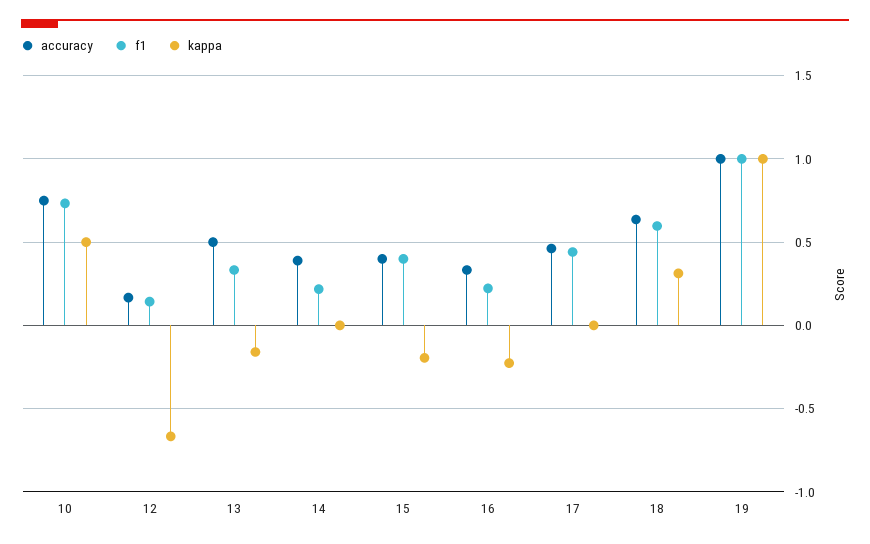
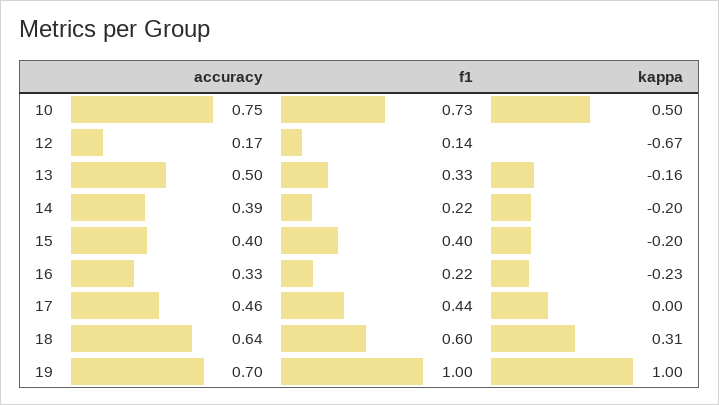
  {
    "accuracy": {
      "10": 0.75,
      "12": 0.17,
      "13": 0.5,
      "14": 0.39,
      "15": 0.4,
      "16": 0.33,
      "17": 0.46,
      "18": 0.64,
-     "19": 1
+     "19": 0.7
    },
    "f1": {
      "10": 0.73,
      "12": 0.14,
      "13": 0.33,
      "14": 0.22,
      "15": 0.4,
      "16": 0.22,
      "17": 0.44,
      "18": 0.6,
      "19": 1
    },
    "kappa": {
      "10": 0.5,
      "12": -0.67,
      "13": -0.16,
-     "14": 0,
+     "14": -0.2,
      "15": -0.2,
      "16": -0.23,
      "17": 0,
      "18": 0.31,
      "19": 1
    }
  }

